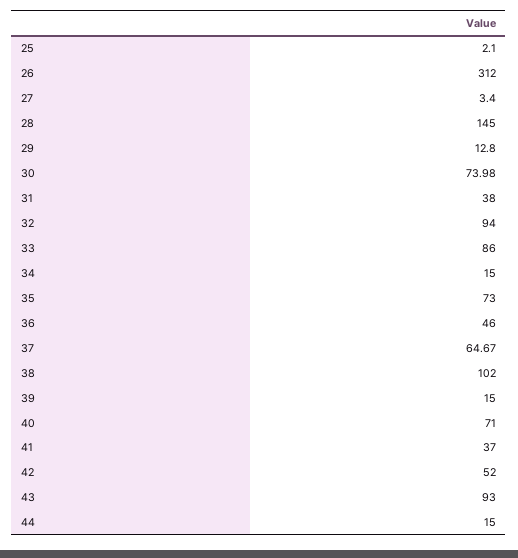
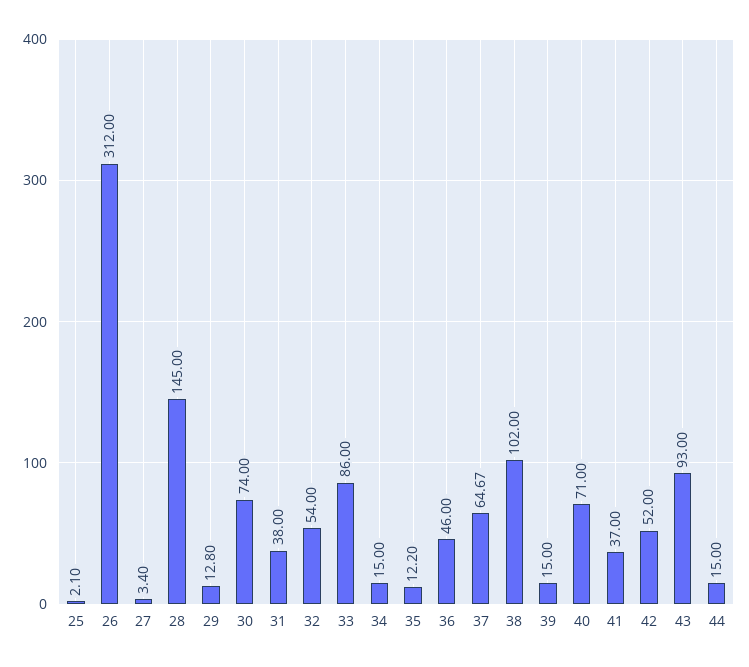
  {
    "25": 2.1,
    "26": 312,
    "27": 3.4,
    "28": 145,
    "29": 12.8,
-   "30": 73.98,
+   "30": 74,
    "31": 38,
-   "32": 94,
+   "32": 54,
    "33": 86,
    "34": 15,
-   "35": 73,
+   "35": 12.2,
    "36": 46,
    "37": 64.67,
    "38": 102,
    "39": 15,
    "40": 71,
    "41": 37,
    "42": 52,
    "43": 93,
    "44": 15
  }

